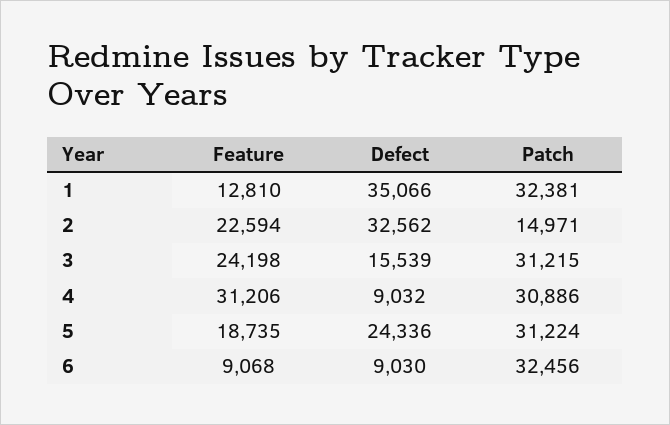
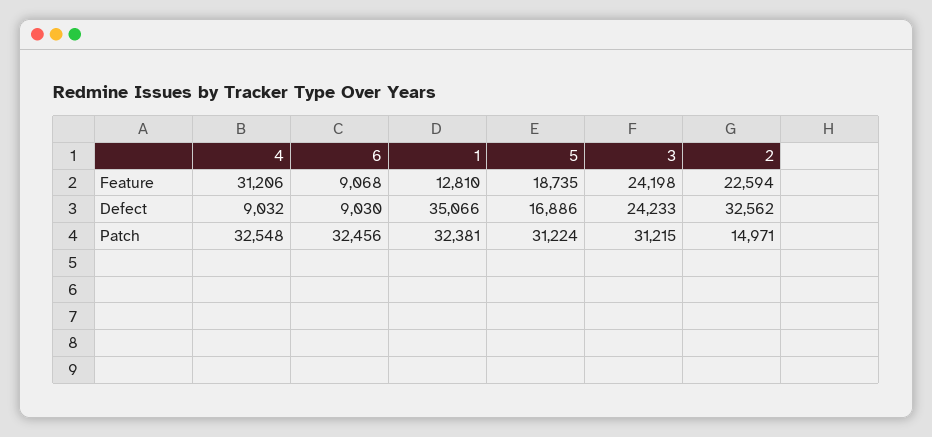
  {
    "Feature": {
      "1": 12810,
      "2": 22594,
      "3": 24198,
      "4": 31206,
      "5": 18735,
      "6": 9068
    },
    "Defect": {
      "1": 35066,
      "2": 32562,
-     "3": 15539,
+     "3": 24233,
      "4": 9032,
-     "5": 24336,
+     "5": 16886,
      "6": 9030
    },
    "Patch": {
      "1": 32381,
      "2": 14971,
      "3": 31215,
-     "4": 30886,
+     "4": 32548,
      "5": 31224,
      "6": 32456
    }
  }

